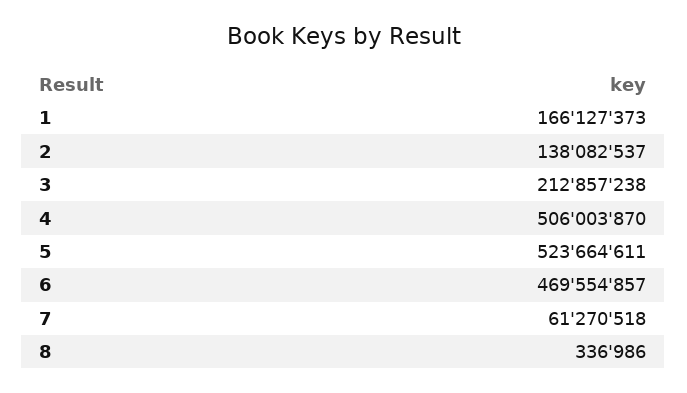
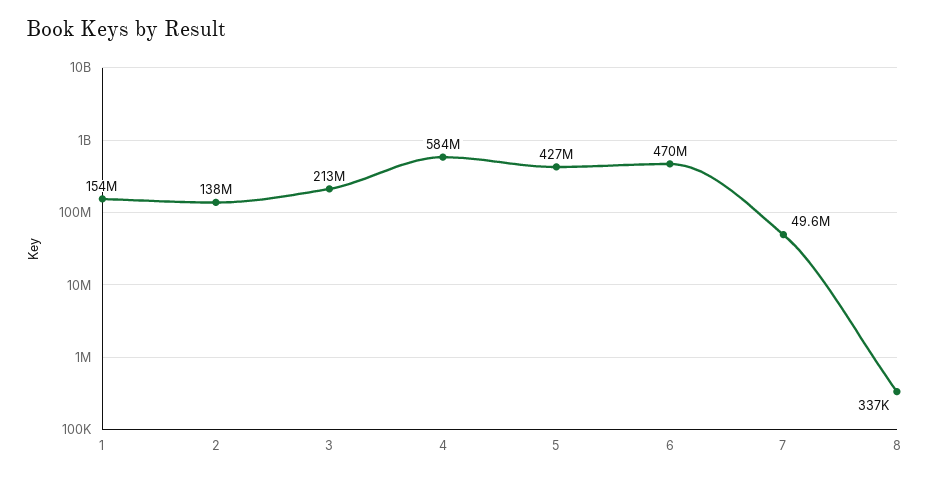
  {
-   "1": 166127373,
+   "1": 154000000,
    "2": 138082537,
    "3": 212857238,
-   "4": 506003870,
+   "4": 584000000,
-   "5": 523664611,
+   "5": 427000000,
    "6": 469554857,
-   "7": 61270518,
+   "7": 49600000,
    "8": 336986
  }

